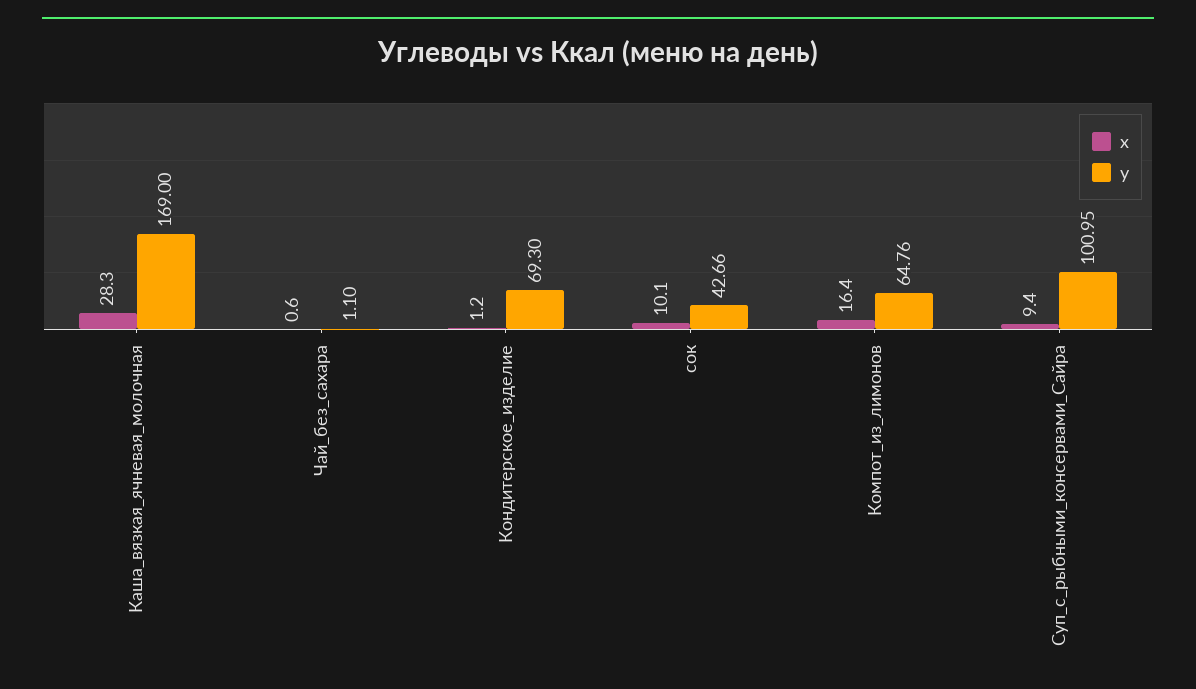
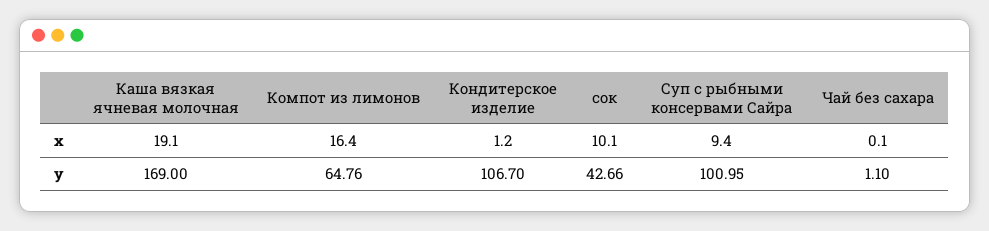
  {
    "x": {
-     "Каша_вязкая_ячневая_молочная": 28.3,
+     "Каша_вязкая_ячневая_молочная": 19.1,
-     "Чай_без_сахара": 0.6,
+     "Чай_без_сахара": 0.1,
      "Кондитерское_изделие": 1.2,
      "сок": 10.1,
      "Компот_из_лимонов": 16.4,
      "Суп_с_рыбными_консервами_Сайра": 9.4
    },
    "y": {
      "Каша_вязкая_ячневая_молочная": 169,
      "Чай_без_сахара": 1.1,
-     "Кондитерское_изделие": 69.3,
+     "Кондитерское_изделие": 106.7,
      "сок": 42.66,
      "Компот_из_лимонов": 64.76,
      "Суп_с_рыбными_консервами_Сайра": 100.95
    }
  }

